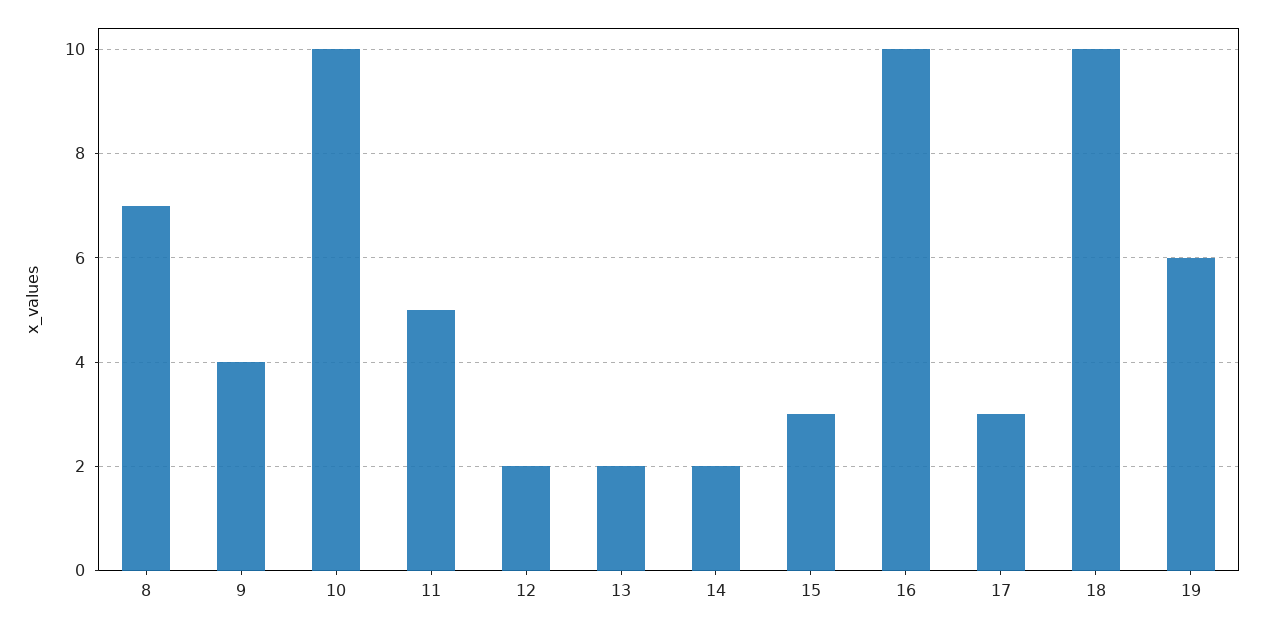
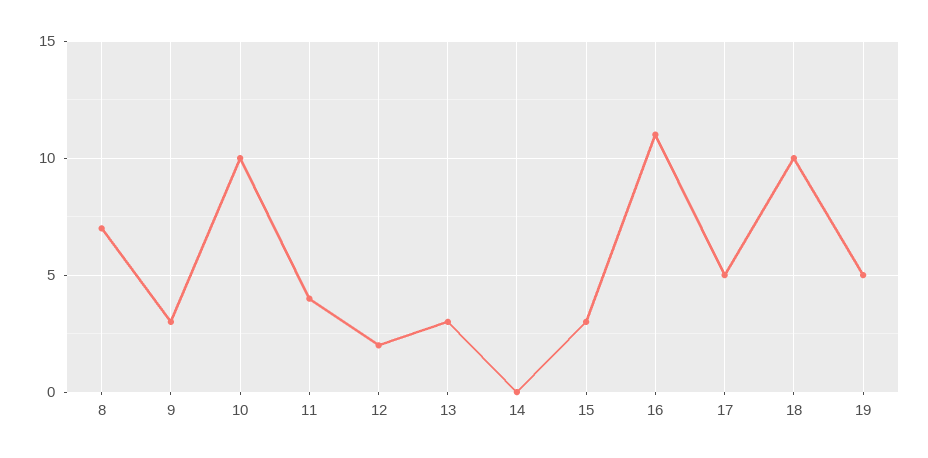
  {
    "8": 7,
-   "9": 4,
+   "9": 3,
    "10": 10,
-   "11": 5,
+   "11": 4,
    "12": 2,
-   "13": 2,
+   "13": 3,
-   "14": 2,
+   "14": 0,
    "15": 3,
-   "16": 10,
+   "16": 11,
-   "17": 3,
+   "17": 5,
    "18": 10,
-   "19": 6
+   "19": 5
  }

